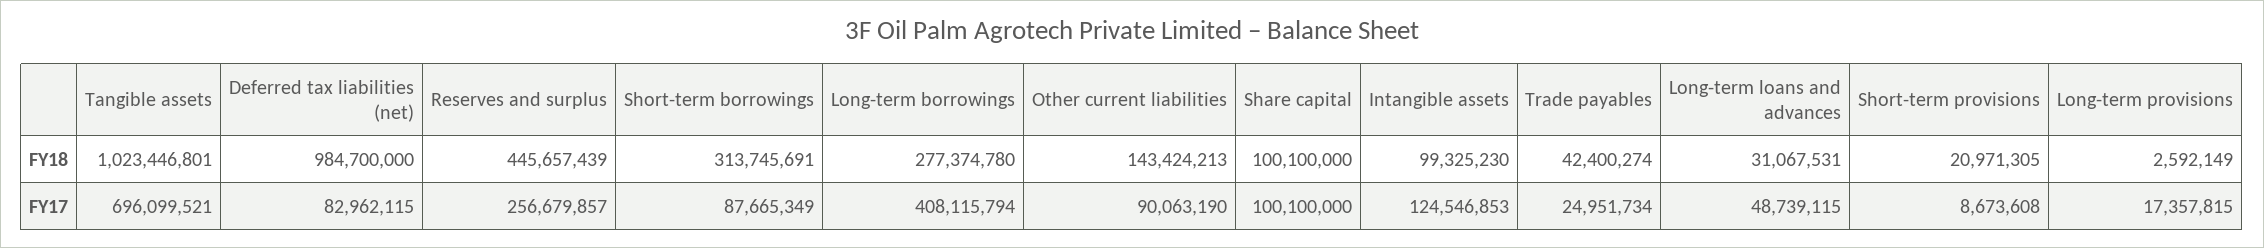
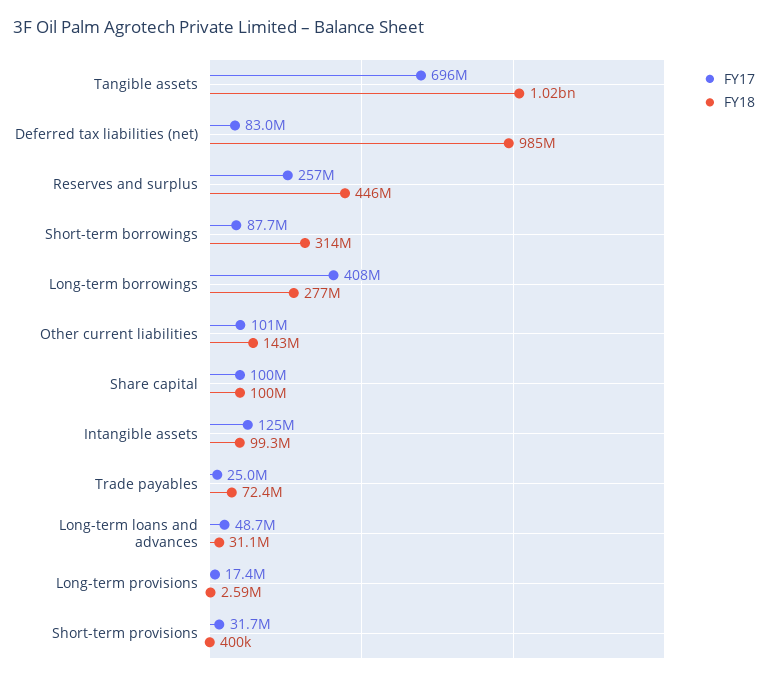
  {
    "FY18": {
      "Tangible assets": 1023446801,
      "Deferred tax liabilities (net)": 984700000,
      "Reserves and surplus": 445657439,
      "Short-term borrowings": 313745691,
      "Long-term borrowings": 277374780,
      "Other current liabilities": 143424213,
      "Share capital": 100100000,
      "Intangible assets": 99325230,
-     "Trade payables": 42400274,
+     "Trade payables": 72400000,
      "Long-term loans and advances": 31067531,
-     "Short-term provisions": 20971305,
+     "Short-term provisions": 400000,
      "Long-term provisions": 2592149
    },
    "FY17": {
      "Tangible assets": 696099521,
      "Deferred tax liabilities (net)": 82962115,
      "Reserves and surplus": 256679857,
      "Short-term borrowings": 87665349,
      "Long-term borrowings": 408115794,
-     "Other current liabilities": 90063190,
+     "Other current liabilities": 101000000,
      "Share capital": 100100000,
      "Intangible assets": 124546853,
      "Trade payables": 24951734,
      "Long-term loans and advances": 48739115,
-     "Short-term provisions": 8673608,
+     "Short-term provisions": 31700000,
      "Long-term provisions": 17357815
    }
  }

